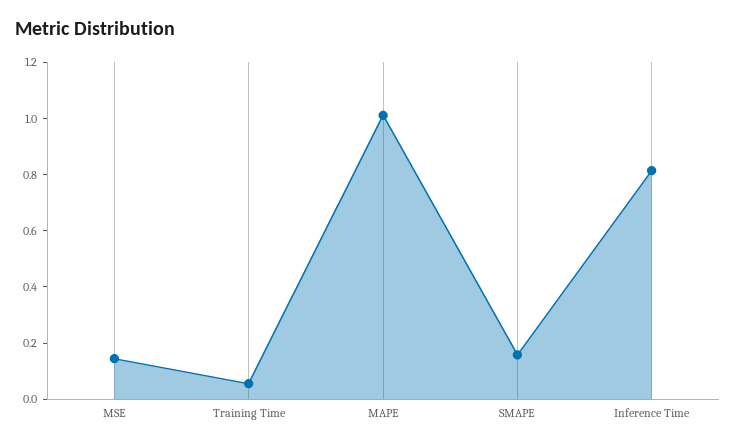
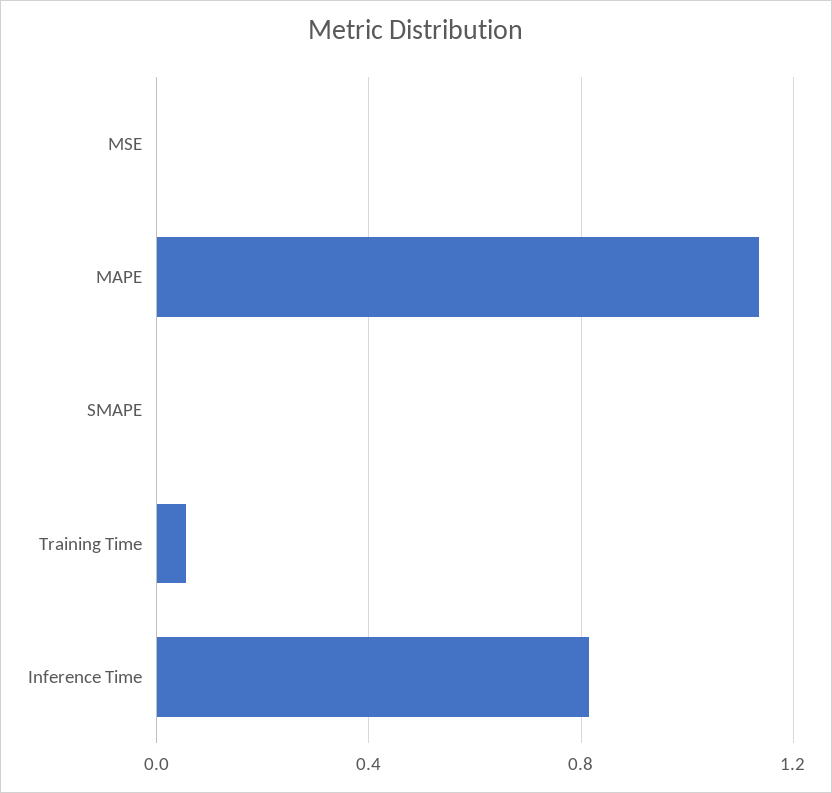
  {
-   "MSE": 0.15,
+   "MSE": 0,
    "Training Time": 0.05,
-   "MAPE": 1,
+   "MAPE": 1.15,
-   "SMAPE": 0.15,
+   "SMAPE": 0,
    "Inference Time": 0.8
  }

